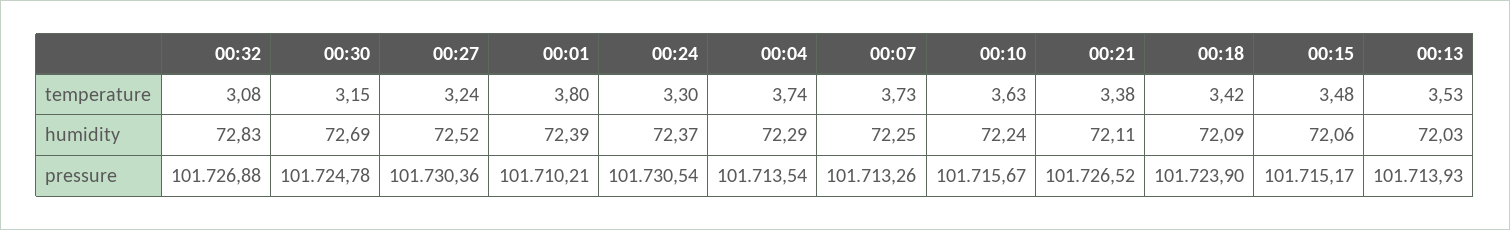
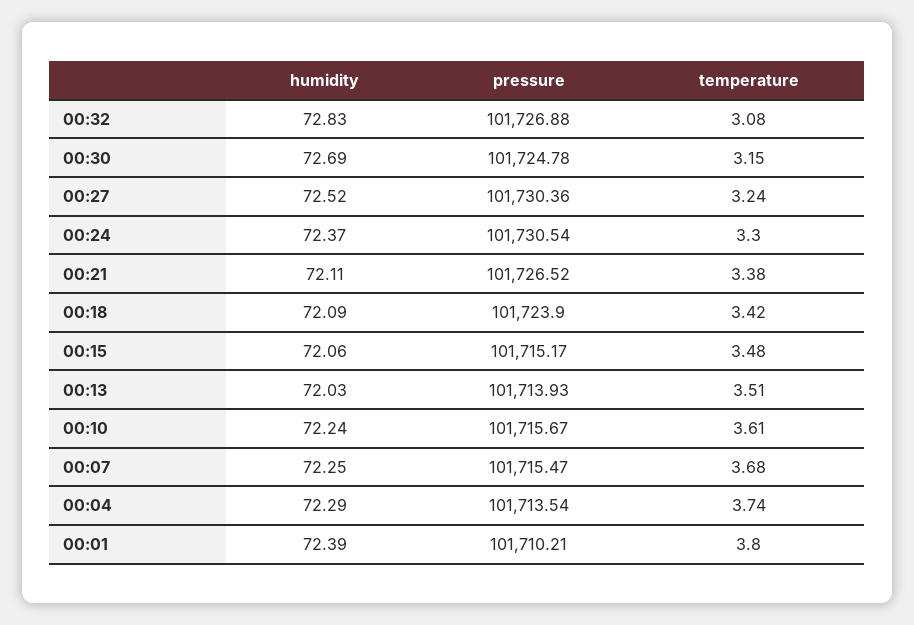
  {
    "00:32": {
      "temperature": 3.08,
      "humidity": 72.83,
      "pressure": 101726.88
    },
    "00:30": {
      "temperature": 3.15,
      "humidity": 72.69,
      "pressure": 101724.78
    },
    "00:27": {
      "temperature": 3.24,
      "humidity": 72.52,
      "pressure": 101730.36
    },
    "00:01": {
      "temperature": 3.8,
      "humidity": 72.39,
      "pressure": 101710.21
    },
    "00:24": {
      "temperature": 3.3,
      "humidity": 72.37,
      "pressure": 101730.54
    },
    "00:04": {
      "temperature": 3.74,
      "humidity": 72.29,
      "pressure": 101713.54
    },
    "00:07": {
-     "temperature": 3.73,
+     "temperature": 3.68,
      "humidity": 72.25,
-     "pressure": 101713.26
+     "pressure": 101715.47
    },
    "00:10": {
-     "temperature": 3.63,
+     "temperature": 3.61,
      "humidity": 72.24,
      "pressure": 101715.67
    },
    "00:21": {
      "temperature": 3.38,
      "humidity": 72.11,
      "pressure": 101726.52
    },
    "00:18": {
      "temperature": 3.42,
      "humidity": 72.09,
      "pressure": 101723.9
    },
    "00:15": {
      "temperature": 3.48,
      "humidity": 72.06,
      "pressure": 101715.17
    },
    "00:13": {
-     "temperature": 3.53,
+     "temperature": 3.51,
      "humidity": 72.03,
      "pressure": 101713.93
    }
  }

